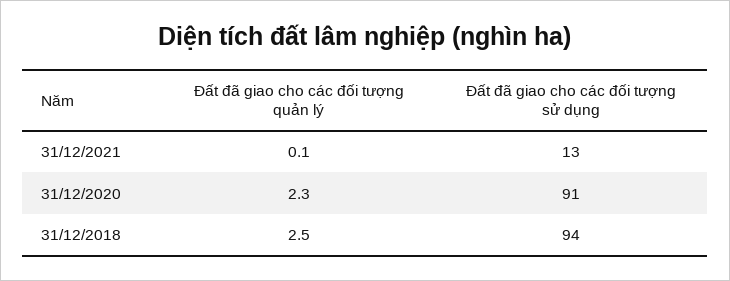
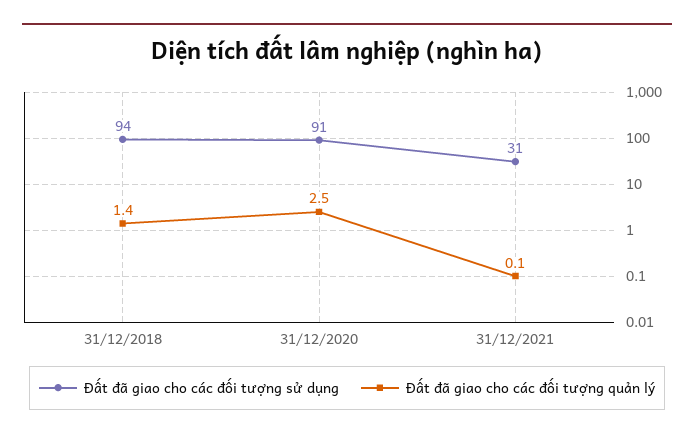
  {
    "Đất đã giao cho các đối tượng quản lý": {
      "31/12/2021": 0.1,
-     "31/12/2020": 2.3,
+     "31/12/2020": 2.5,
-     "31/12/2018": 2.5
+     "31/12/2018": 1.4
    },
    "Đất đã giao cho các đối tượng sử dụng": {
-     "31/12/2021": 13,
+     "31/12/2021": 31,
      "31/12/2020": 91,
      "31/12/2018": 94
    }
  }

